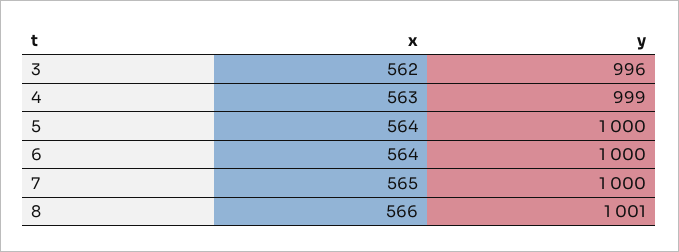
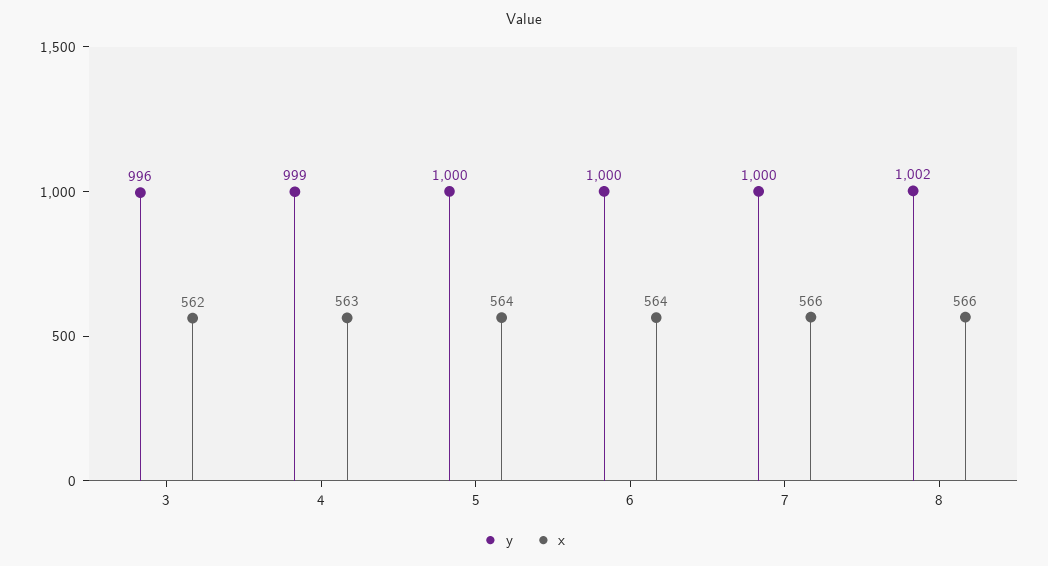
  {
    "x": {
      "3": 562,
      "4": 563,
      "5": 564,
      "6": 564,
-     "7": 565,
+     "7": 566,
      "8": 566
    },
    "y": {
      "3": 996,
      "4": 999,
      "5": 1000,
      "6": 1000,
      "7": 1000,
-     "8": 1001
+     "8": 1002
    }
  }

